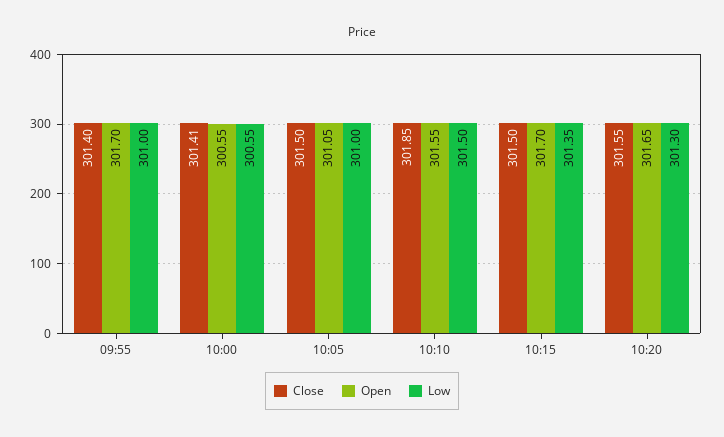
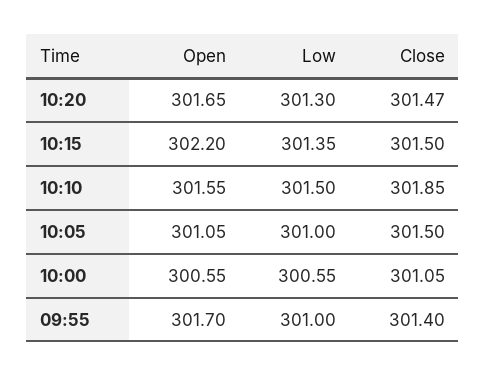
  {
    "Close": {
      "09:55": 301.4,
-     "10:00": 301.41,
+     "10:00": 301.05,
      "10:05": 301.5,
      "10:10": 301.85,
      "10:15": 301.5,
-     "10:20": 301.55
+     "10:20": 301.47
    },
    "Open": {
      "09:55": 301.7,
      "10:00": 300.55,
      "10:05": 301.05,
      "10:10": 301.55,
-     "10:15": 301.7,
+     "10:15": 302.2,
      "10:20": 301.65
    },
    "Low": {
      "09:55": 301,
      "10:00": 300.55,
      "10:05": 301,
      "10:10": 301.5,
      "10:15": 301.35,
      "10:20": 301.3
    }
  }

